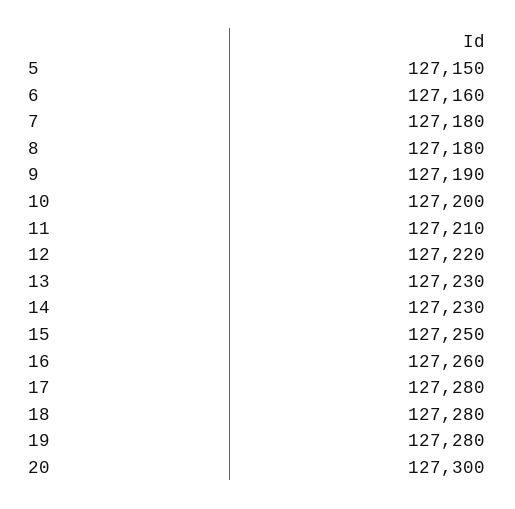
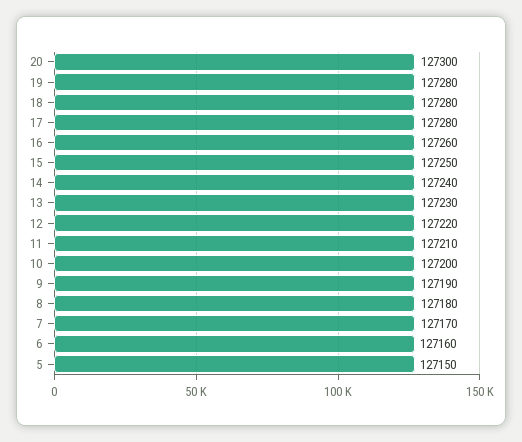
  {
    "5": 127150,
    "6": 127160,
-   "7": 127180,
+   "7": 127170,
    "8": 127180,
    "9": 127190,
    "10": 127200,
    "11": 127210,
    "12": 127220,
    "13": 127230,
-   "14": 127230,
+   "14": 127240,
    "15": 127250,
    "16": 127260,
    "17": 127280,
    "18": 127280,
    "19": 127280,
    "20": 127300
  }

